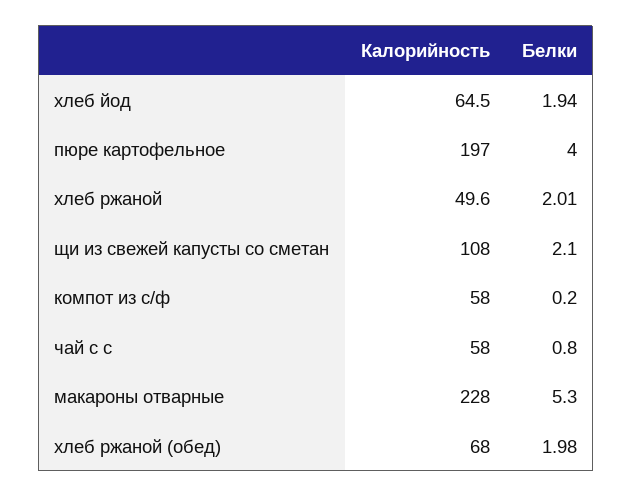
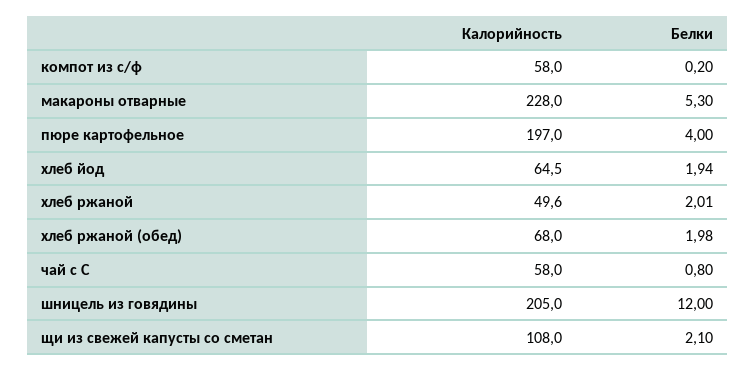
  {
    "Калорийность": {
      "хлеб йод": 64.5,
      "пюре картофельное": 197,
      "хлеб ржаной": 49.6,
      "щи из свежей капусты со сметан": 108,
      "компот из с/ф": 58,
      "чай с с": 58,
      "макароны отварные": 228,
-     "хлеб ржаной (обед)": 68
+     "хлеб ржаной (обед)": 68,
+     "шницель из говядины": 205
    },
    "Белки": {
      "хлеб йод": 1.94,
      "пюре картофельное": 4,
      "хлеб ржаной": 2.01,
      "щи из свежей капусты со сметан": 2.1,
      "компот из с/ф": 0.2,
      "чай с с": 0.8,
      "макароны отварные": 5.3,
-     "хлеб ржаной (обед)": 1.98
+     "хлеб ржаной (обед)": 1.98,
+     "шницель из говядины": 12
    }
  }

